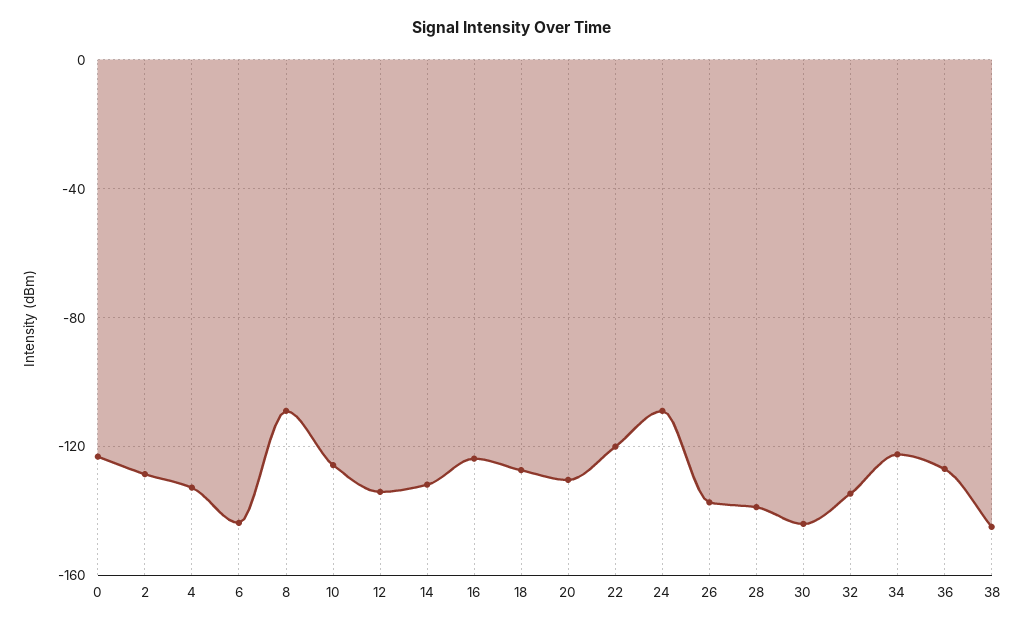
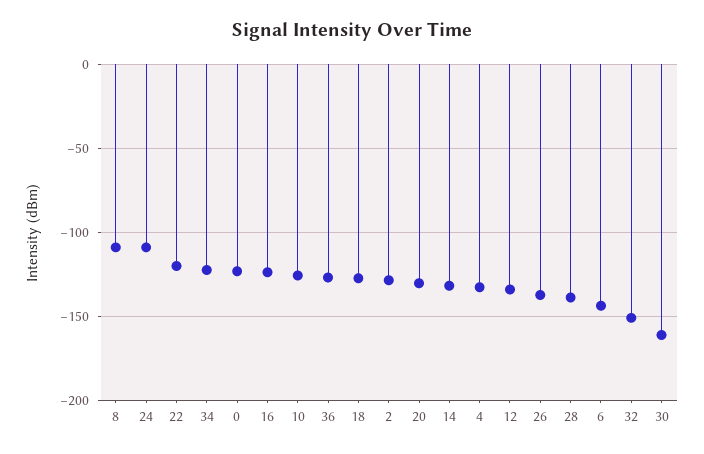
  {
    "0": -125,
    "2": -130,
    "4": -135,
    "6": -145,
    "8": -110,
    "10": -125,
    "12": -135,
    "14": -130,
    "16": -125,
    "18": -125,
    "20": -130,
    "22": -120,
    "24": -110,
    "26": -135,
    "28": -140,
-   "30": -145,
+   "30": -160,
-   "32": -135,
+   "32": -150,
    "34": -125,
-   "36": -125,
+   "36": -125
-   "38": -145
  }

